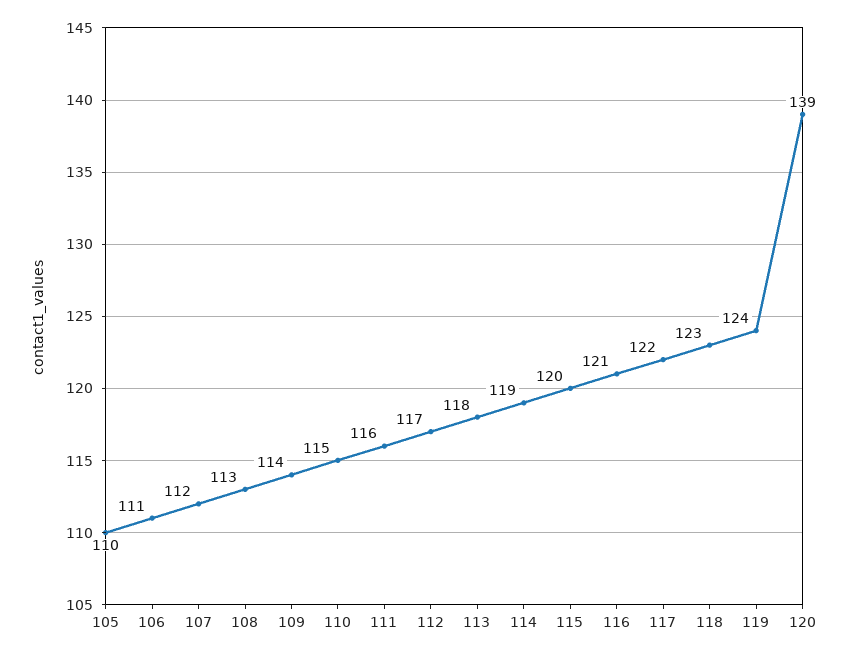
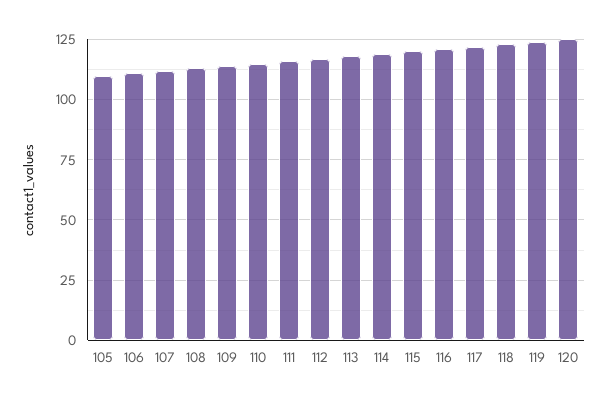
  {
    "105": 110,
    "106": 111,
    "107": 112,
    "108": 113,
    "109": 114,
    "110": 115,
    "111": 116,
    "112": 117,
    "113": 118,
    "114": 119,
    "115": 120,
    "116": 121,
    "117": 122,
    "118": 123,
    "119": 124,
-   "120": 139
+   "120": 125
  }

